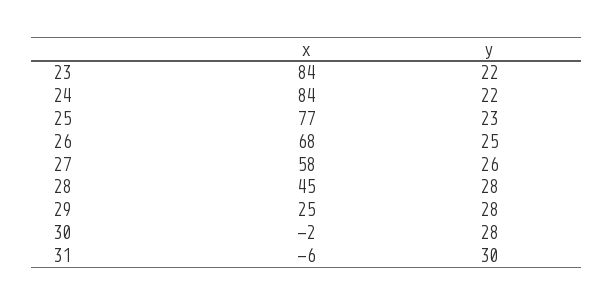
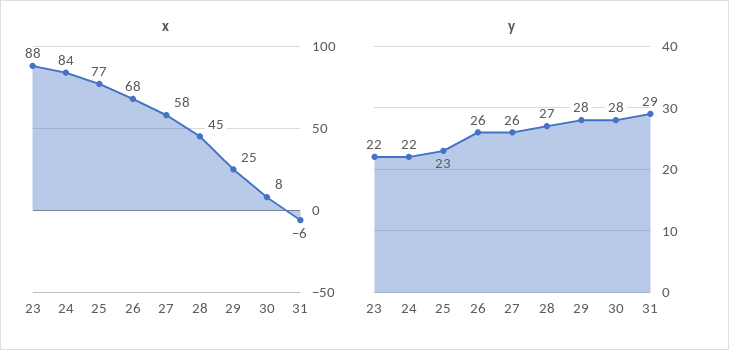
  {
    "x": {
-     "23": 84,
+     "23": 88,
      "24": 84,
      "25": 77,
      "26": 68,
      "27": 58,
      "28": 45,
      "29": 25,
-     "30": -2,
+     "30": 8,
      "31": -6
    },
    "y": {
      "23": 22,
      "24": 22,
      "25": 23,
-     "26": 25,
+     "26": 26,
      "27": 26,
-     "28": 28,
+     "28": 27,
      "29": 28,
      "30": 28,
-     "31": 30
+     "31": 29
    }
  }

